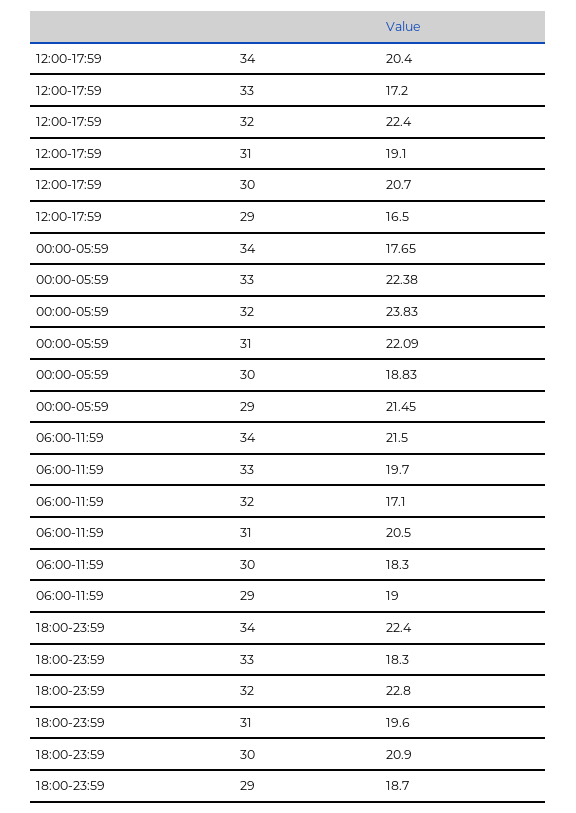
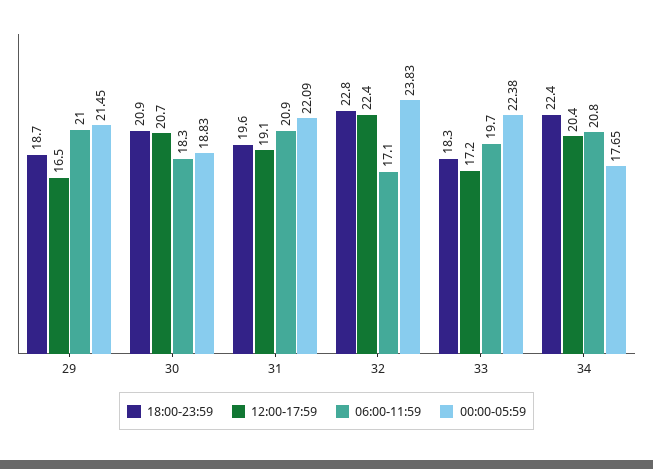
  {
    "12:00-17:59": {
      "34": 20.4,
      "33": 17.2,
      "32": 22.4,
      "31": 19.1,
      "30": 20.7,
      "29": 16.5
    },
    "00:00-05:59": {
      "34": 17.65,
      "33": 22.38,
      "32": 23.83,
      "31": 22.09,
      "30": 18.83,
      "29": 21.45
    },
    "06:00-11:59": {
-     "34": 21.5,
+     "34": 20.8,
      "33": 19.7,
      "32": 17.1,
-     "31": 20.5,
+     "31": 20.9,
      "30": 18.3,
-     "29": 19
+     "29": 21
    },
    "18:00-23:59": {
      "34": 22.4,
      "33": 18.3,
      "32": 22.8,
      "31": 19.6,
      "30": 20.9,
      "29": 18.7
    }
  }

